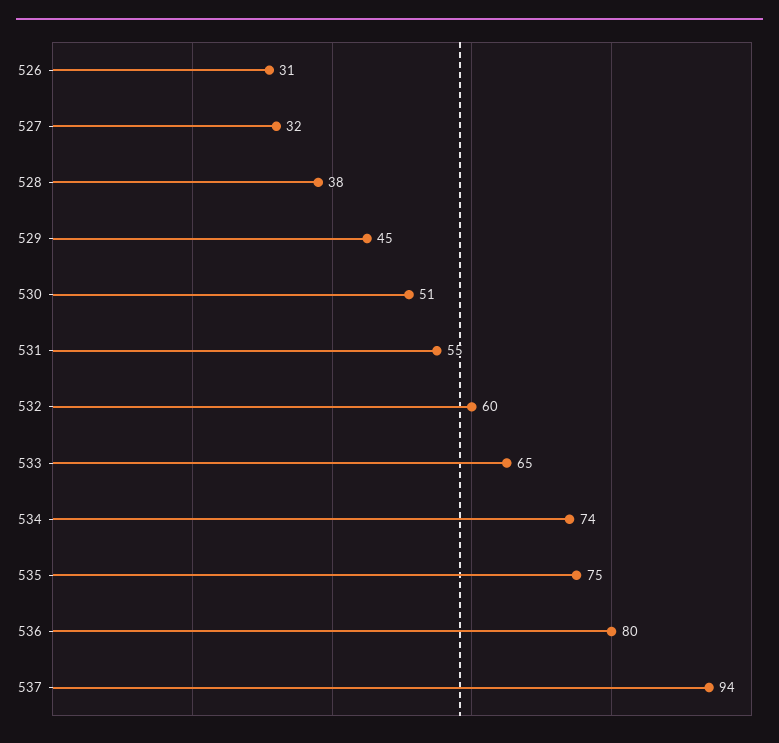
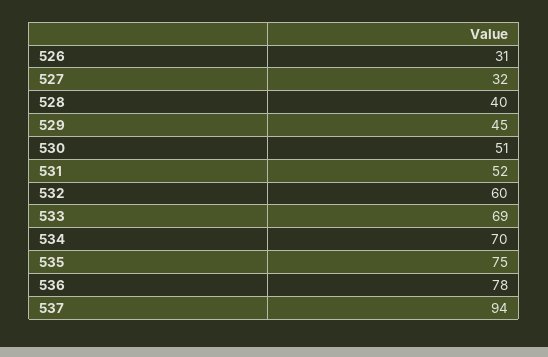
  {
    "526": 31,
    "527": 32,
-   "528": 38,
+   "528": 40,
    "529": 45,
    "530": 51,
-   "531": 55,
+   "531": 52,
    "532": 60,
-   "533": 65,
+   "533": 69,
-   "534": 74,
+   "534": 70,
    "535": 75,
-   "536": 80,
+   "536": 78,
    "537": 94
  }

